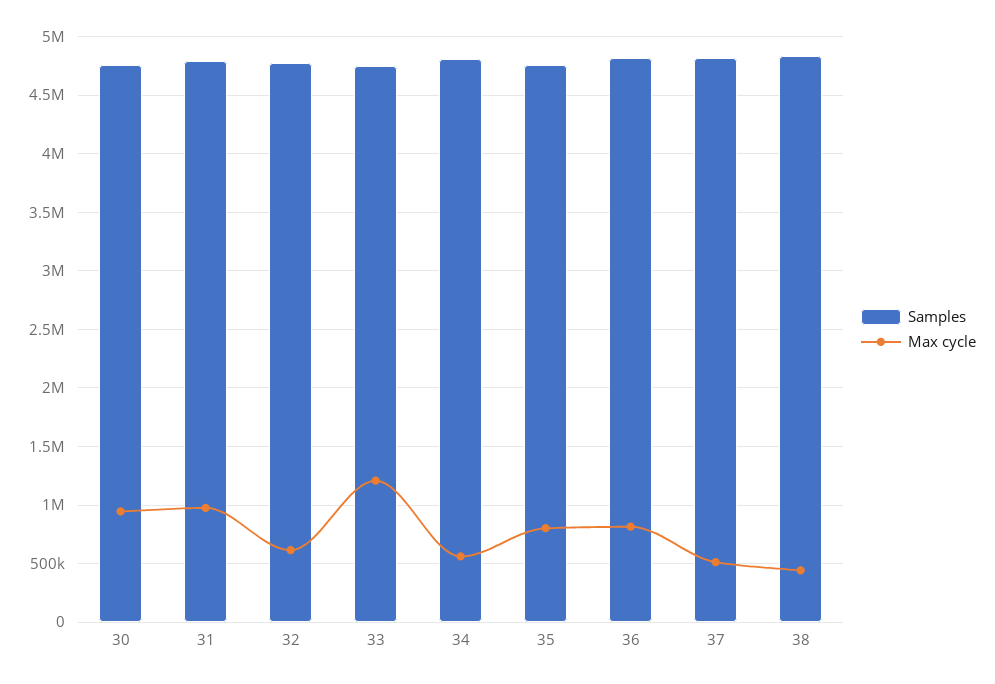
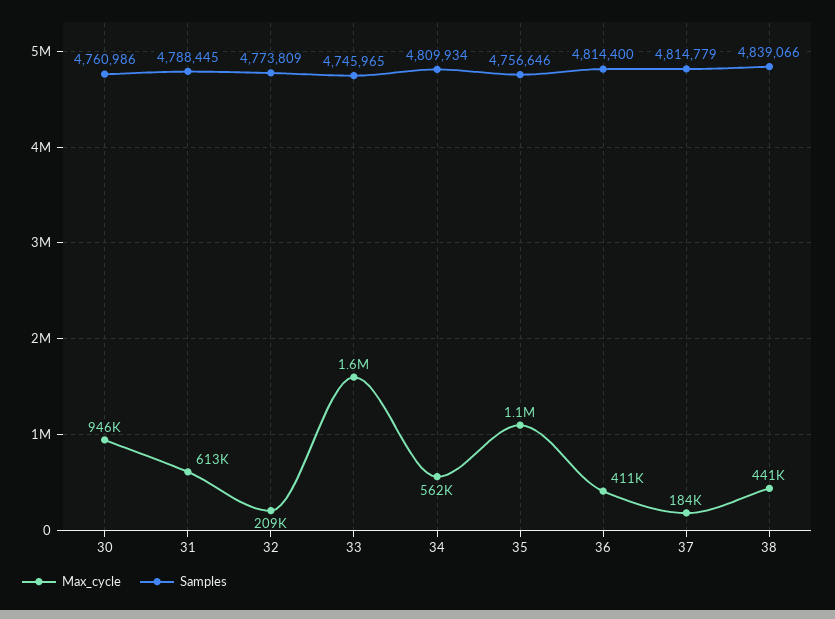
  {
    "Samples": {
      "30": 4760986,
      "31": 4788445,
      "32": 4773809,
      "33": 4745965,
      "34": 4809934,
      "35": 4756646,
      "36": 4814400,
      "37": 4814779,
      "38": 4839066
    },
    "Max cycle": {
      "30": 946000,
-     "31": 1000000,
+     "31": 613000,
-     "32": 600000,
+     "32": 209000,
-     "33": 1200000,
+     "33": 1600000,
      "34": 562000,
-     "35": 800000,
+     "35": 1100000,
-     "36": 800000,
+     "36": 411000,
-     "37": 500000,
+     "37": 184000,
      "38": 441000
    }
  }

